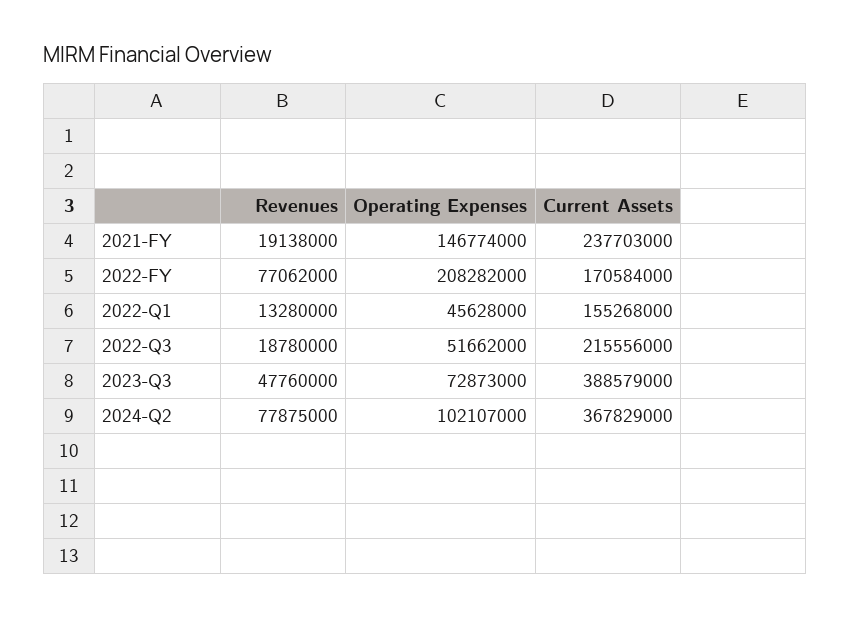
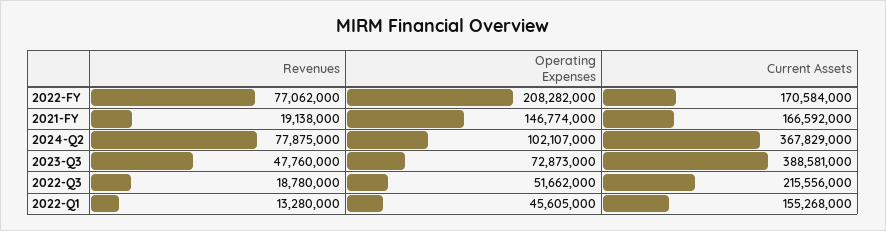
  {
    "Revenues": {
      "2021-FY": 19138000,
      "2022-FY": 77062000,
      "2022-Q1": 13280000,
      "2022-Q3": 18780000,
      "2023-Q3": 47760000,
      "2024-Q2": 77875000
    },
    "Operating Expenses": {
      "2021-FY": 146774000,
      "2022-FY": 208282000,
-     "2022-Q1": 45628000,
+     "2022-Q1": 45605000,
      "2022-Q3": 51662000,
      "2023-Q3": 72873000,
      "2024-Q2": 102107000
    },
    "Current Assets": {
-     "2021-FY": 237703000,
+     "2021-FY": 166592000,
      "2022-FY": 170584000,
      "2022-Q1": 155268000,
      "2022-Q3": 215556000,
-     "2023-Q3": 388579000,
+     "2023-Q3": 388581000,
      "2024-Q2": 367829000
    }
  }

